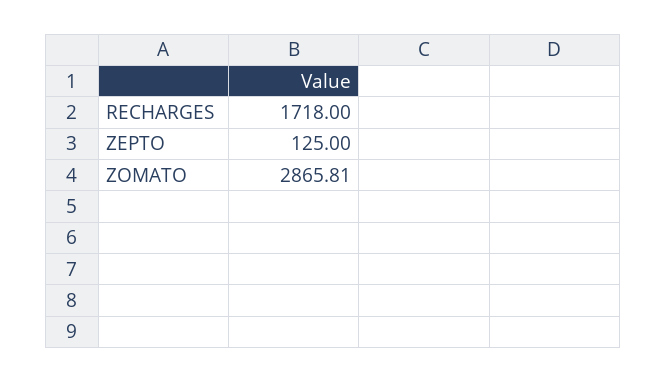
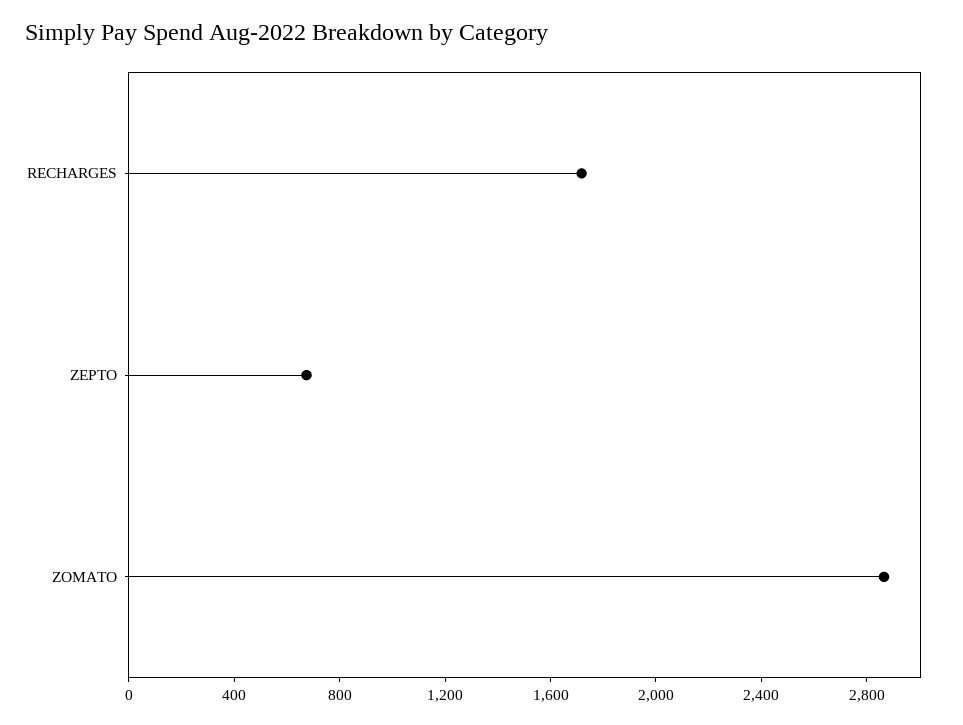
  {
    "RECHARGES": 1718,
-   "ZEPTO": 125,
+   "ZEPTO": 700,
    "ZOMATO": 2865.81
  }

